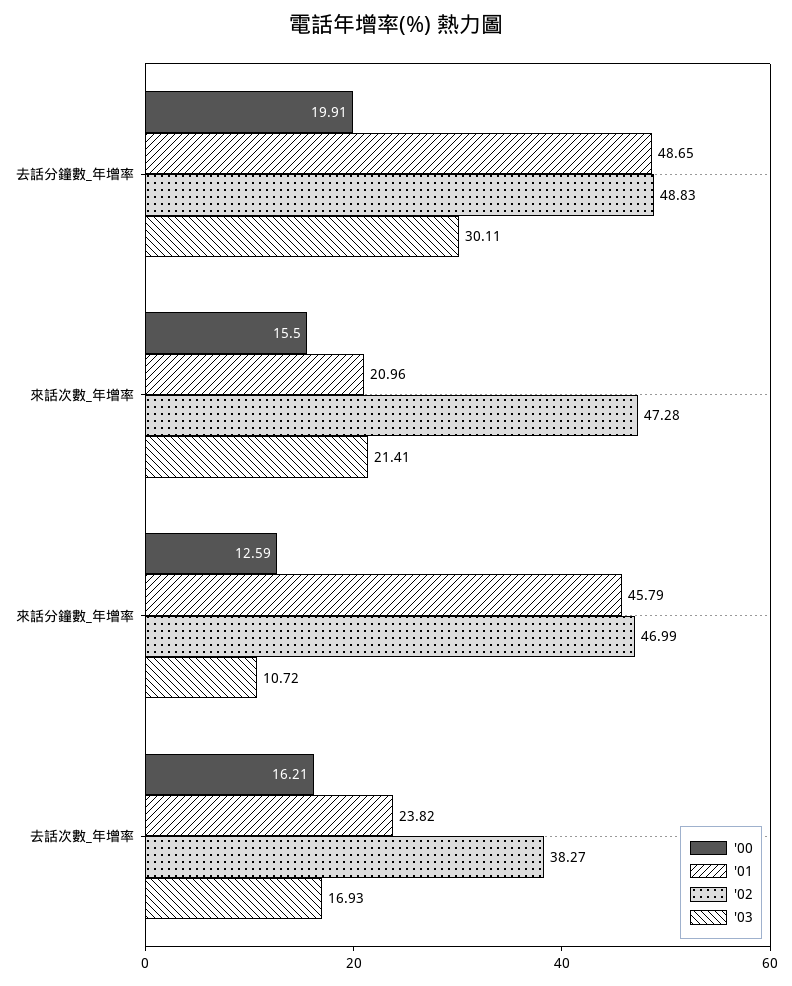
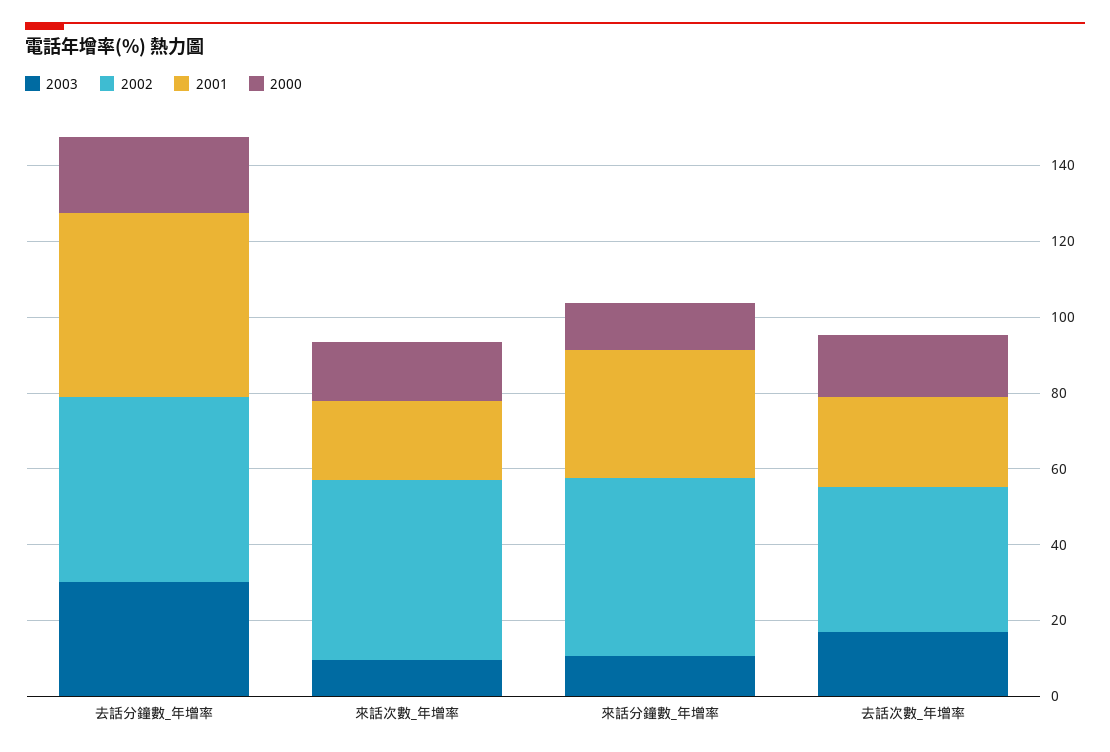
  {
    "'00": {
      "去話分鐘數_年增率": 19.91,
      "來話次數_年增率": 15.5,
      "來話分鐘數_年增率": 12.59,
      "去話次數_年增率": 16.21
    },
    "'01": {
      "去話分鐘數_年增率": 48.65,
      "來話次數_年增率": 20.96,
-     "來話分鐘數_年增率": 45.79,
+     "來話分鐘數_年增率": 35,
      "去話次數_年增率": 23.82
    },
    "'02": {
      "去話分鐘數_年增率": 48.83,
      "來話次數_年增率": 47.28,
      "來話分鐘數_年增率": 46.99,
      "去話次數_年增率": 38.27
    },
    "'03": {
      "去話分鐘數_年增率": 30.11,
-     "來話次數_年增率": 21.41,
+     "來話次數_年增率": 10,
      "來話分鐘數_年增率": 10.72,
      "去話次數_年增率": 16.93
    }
  }

